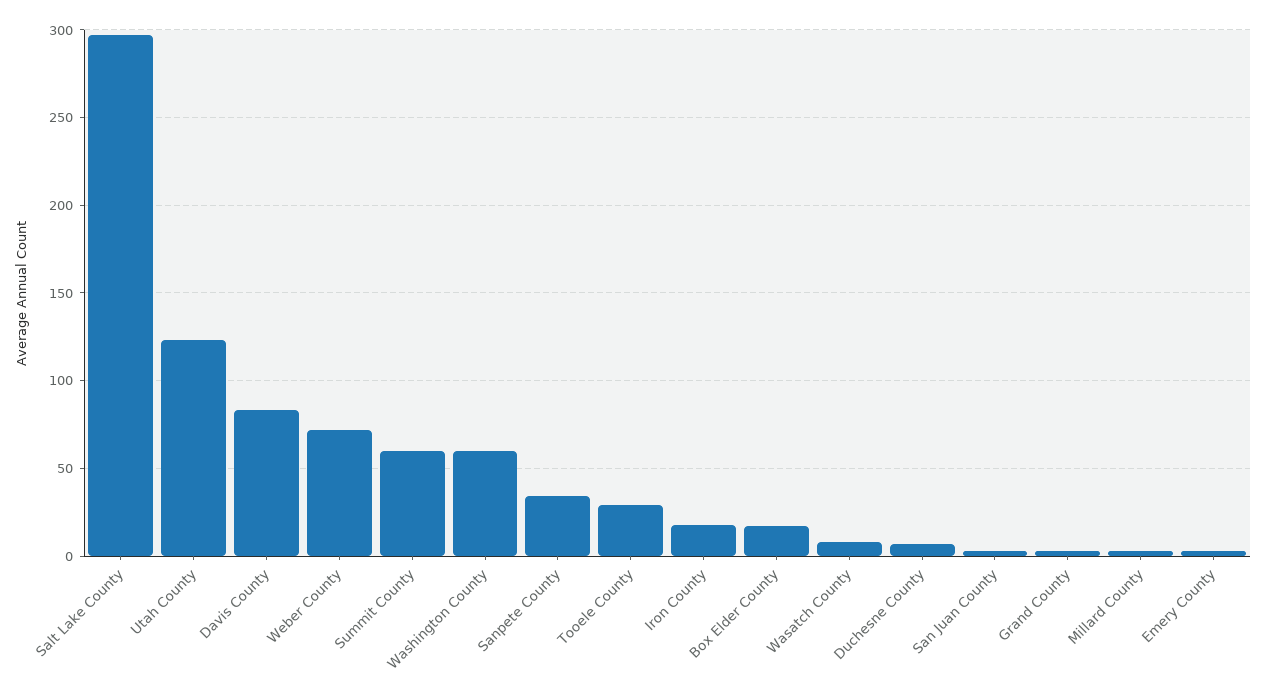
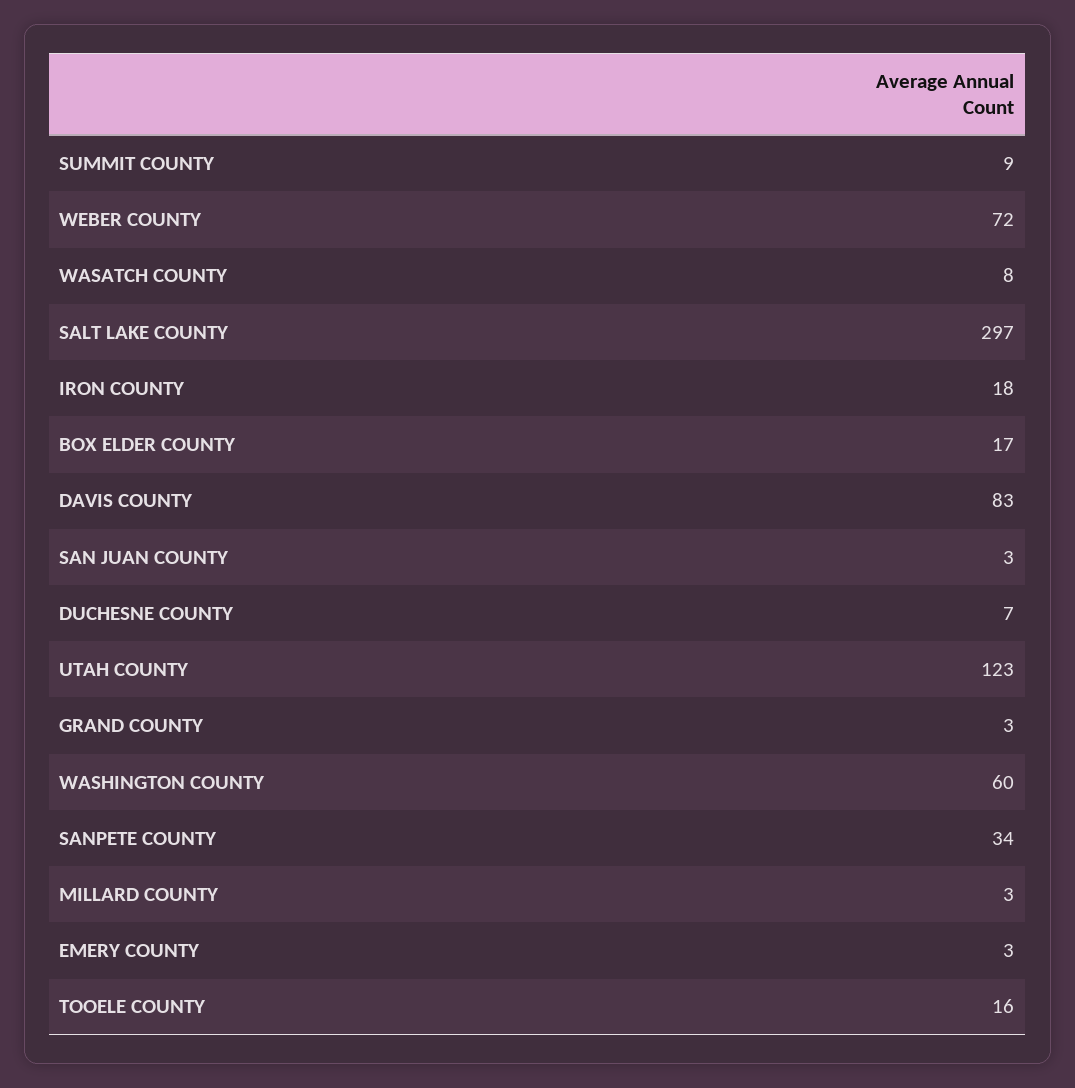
  {
    "Salt Lake County": 297,
    "Utah County": 123,
    "Davis County": 83,
    "Weber County": 72,
-   "Summit County": 60,
+   "Summit County": 9,
    "Washington County": 60,
    "Sanpete County": 34,
-   "Tooele County": 30,
+   "Tooele County": 16,
    "Iron County": 18,
    "Box Elder County": 17,
    "Wasatch County": 8,
    "Duchesne County": 7,
    "San Juan County": 3,
    "Grand County": 3,
    "Millard County": 3,
    "Emery County": 3
  }

